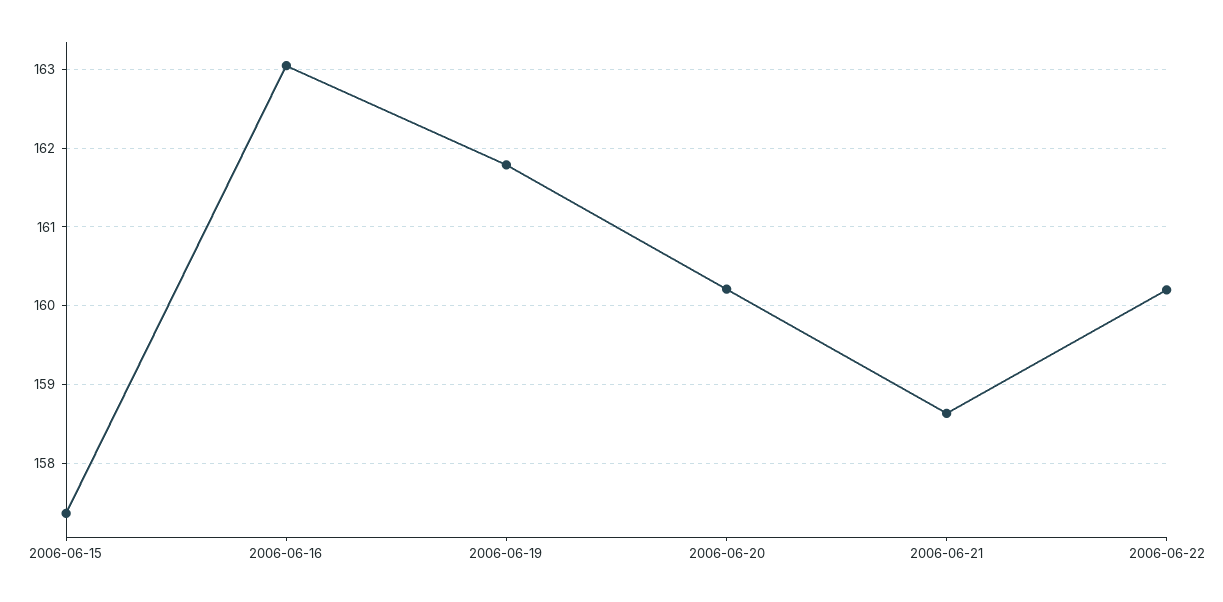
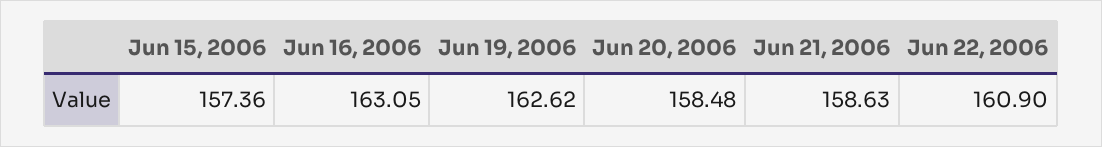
  {
    "2006-06-15": 157.36,
    "2006-06-16": 163.05,
-   "2006-06-19": 161.8,
+   "2006-06-19": 162.62,
-   "2006-06-20": 160.2,
+   "2006-06-20": 158.48,
    "2006-06-21": 158.63,
-   "2006-06-22": 160.2
+   "2006-06-22": 160.9
  }

